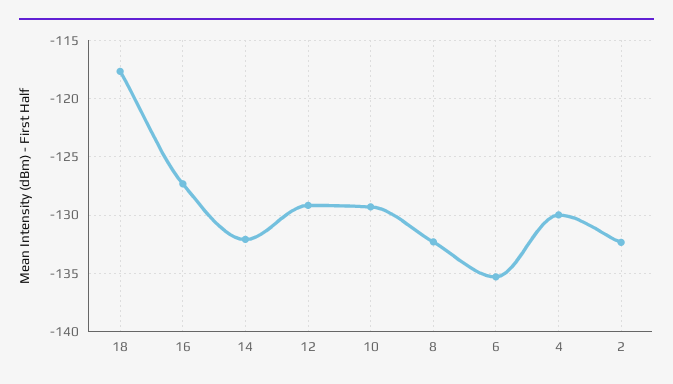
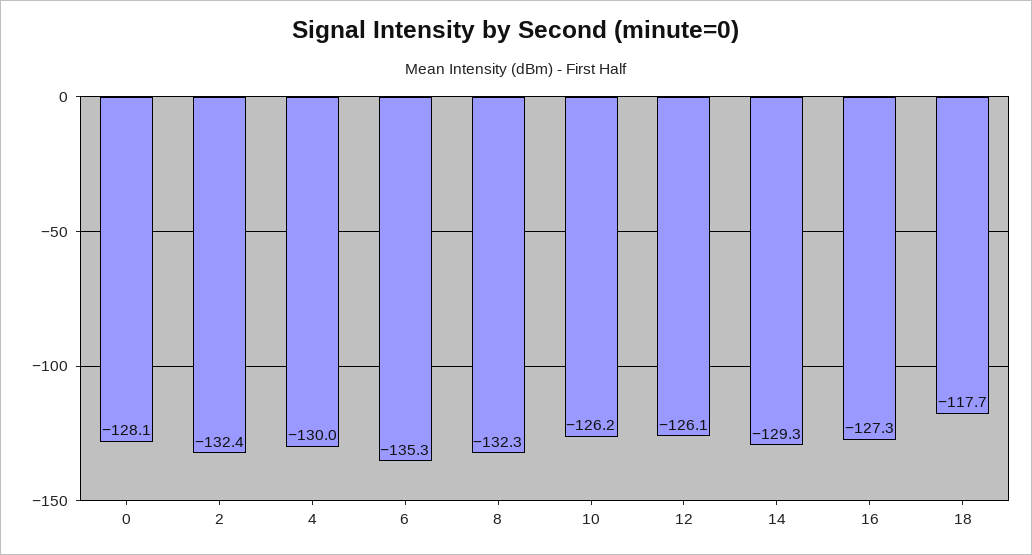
  {
    "18": -117.7,
    "16": -127.3,
-   "14": -132,
+   "14": -129.3,
-   "12": -129,
+   "12": -126.1,
-   "10": -129,
+   "10": -126.2,
    "8": -132.3,
    "6": -135.3,
    "4": -130,
-   "2": -132.4
+   "2": -132.4,
+   "0": -128.1
  }

